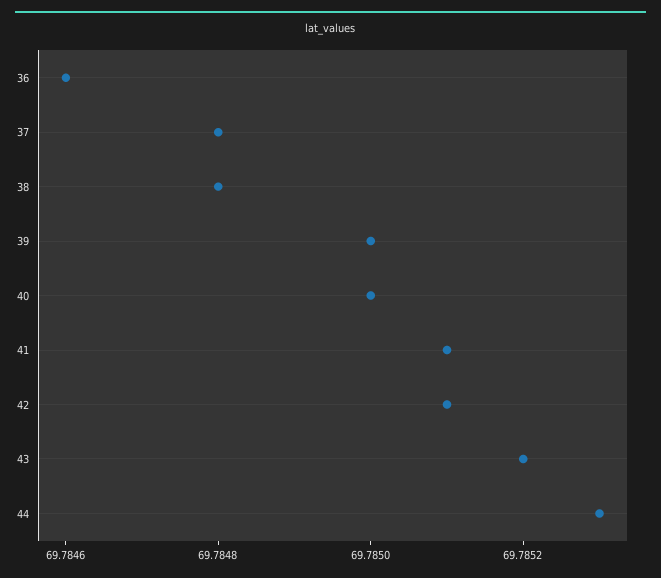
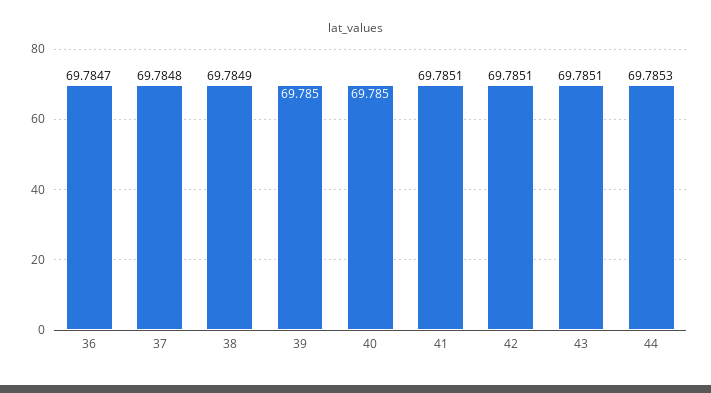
  {
-   "36": 69.7846,
+   "36": 69.7847,
    "37": 69.7848,
-   "38": 69.7848,
+   "38": 69.7849,
    "39": 69.785,
    "40": 69.785,
    "41": 69.7851,
    "42": 69.7851,
-   "43": 69.7852,
+   "43": 69.7851,
    "44": 69.7853
  }

